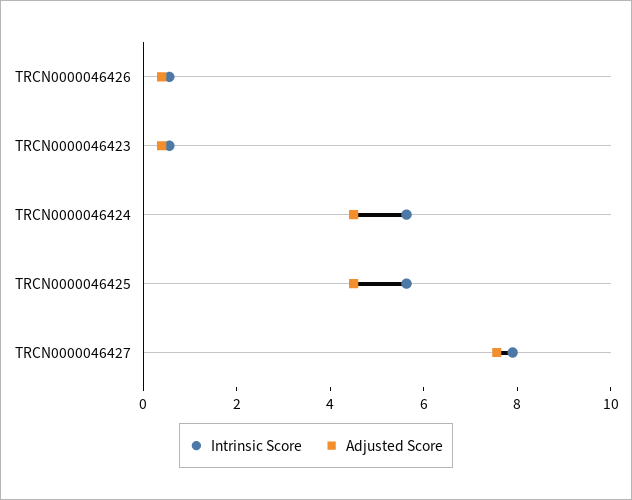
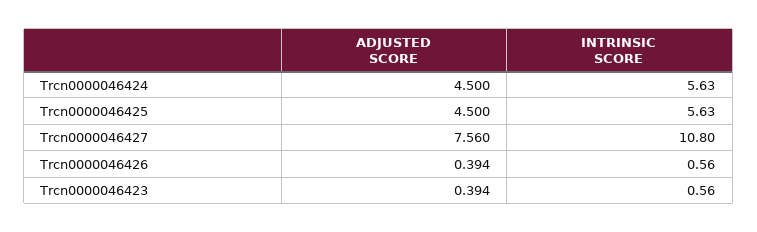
  {
    "Intrinsic Score": {
      "TRCN0000046426": 0.56,
      "TRCN0000046423": 0.56,
      "TRCN0000046424": 5.63,
      "TRCN0000046425": 5.63,
-     "TRCN0000046427": 8
+     "TRCN0000046427": 10.8
    },
    "Adjusted Score": {
      "TRCN0000046426": 0.394,
      "TRCN0000046423": 0.394,
      "TRCN0000046424": 4.5,
      "TRCN0000046425": 4.5,
      "TRCN0000046427": 7.56
    }
  }

